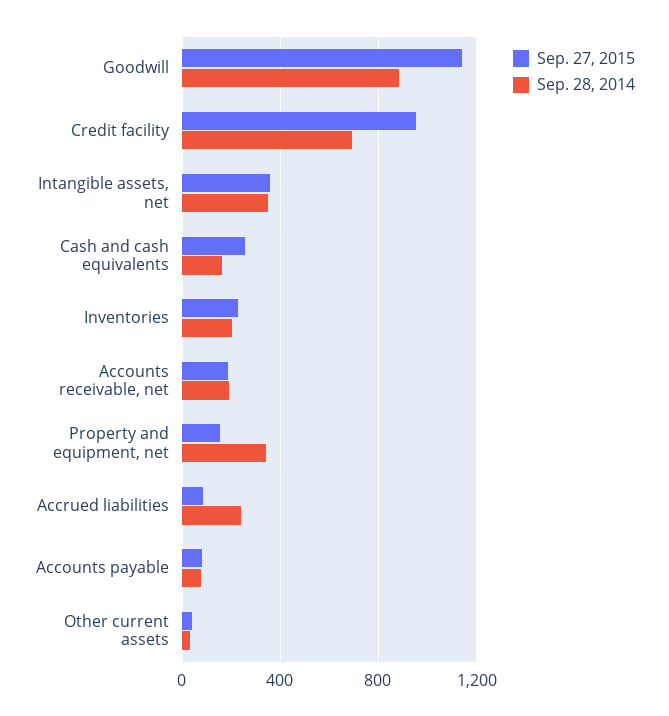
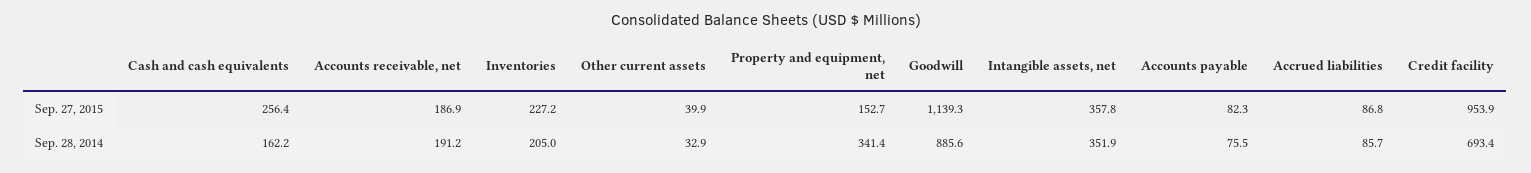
  {
    "Sep. 27, 2015": {
      "Goodwill": 1139.3,
      "Credit facility": 953.9,
      "Intangible assets, net": 357.8,
      "Cash and cash equivalents": 256.4,
      "Inventories": 227.2,
      "Accounts receivable, net": 186.9,
      "Property and equipment, net": 152.7,
      "Accrued liabilities": 86.8,
      "Accounts payable": 82.3,
      "Other current assets": 39.9
    },
    "Sep. 28, 2014": {
      "Goodwill": 885.6,
      "Credit facility": 693.4,
      "Intangible assets, net": 351.9,
      "Cash and cash equivalents": 162.2,
      "Inventories": 205,
      "Accounts receivable, net": 191.2,
      "Property and equipment, net": 341.4,
-     "Accrued liabilities": 250,
+     "Accrued liabilities": 85.7,
      "Accounts payable": 75.5,
      "Other current assets": 32.9
    }
  }

